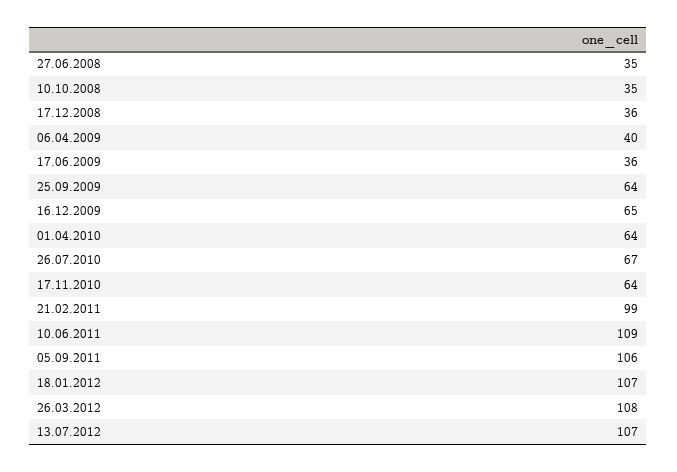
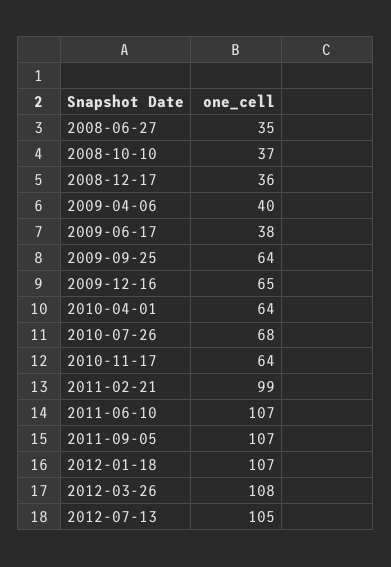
  {
    "27.06.2008": 35,
-   "10.10.2008": 35,
+   "10.10.2008": 37,
    "17.12.2008": 36,
    "06.04.2009": 40,
-   "17.06.2009": 36,
+   "17.06.2009": 38,
    "25.09.2009": 64,
    "16.12.2009": 65,
    "01.04.2010": 64,
-   "26.07.2010": 67,
+   "26.07.2010": 68,
    "17.11.2010": 64,
    "21.02.2011": 99,
-   "10.06.2011": 109,
+   "10.06.2011": 107,
-   "05.09.2011": 106,
+   "05.09.2011": 107,
    "18.01.2012": 107,
    "26.03.2012": 108,
-   "13.07.2012": 107
+   "13.07.2012": 105
  }

